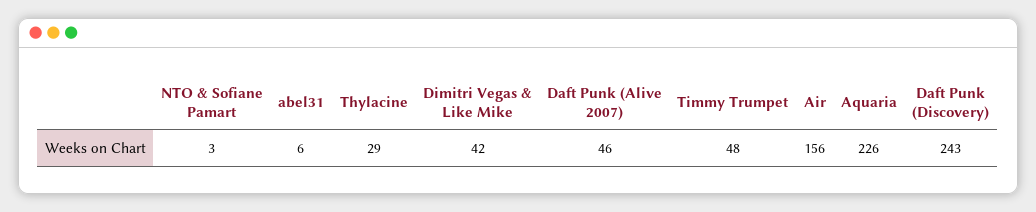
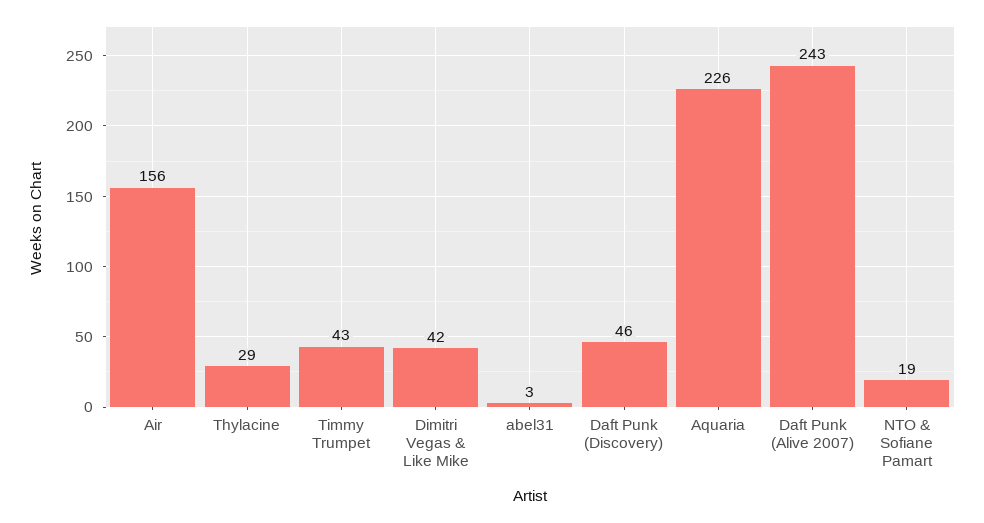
  {
-   "NTO & Sofiane Pamart": 3,
+   "NTO & Sofiane Pamart": 19,
-   "abel31": 6,
+   "abel31": 3,
    "Thylacine": 29,
    "Dimitri Vegas & Like Mike": 42,
-   "Daft Punk (Alive 2007)": 46,
+   "Daft Punk (Alive 2007)": 243,
-   "Timmy Trumpet": 48,
+   "Timmy Trumpet": 43,
    "Air": 156,
    "Aquaria": 226,
-   "Daft Punk (Discovery)": 243
+   "Daft Punk (Discovery)": 46
  }

